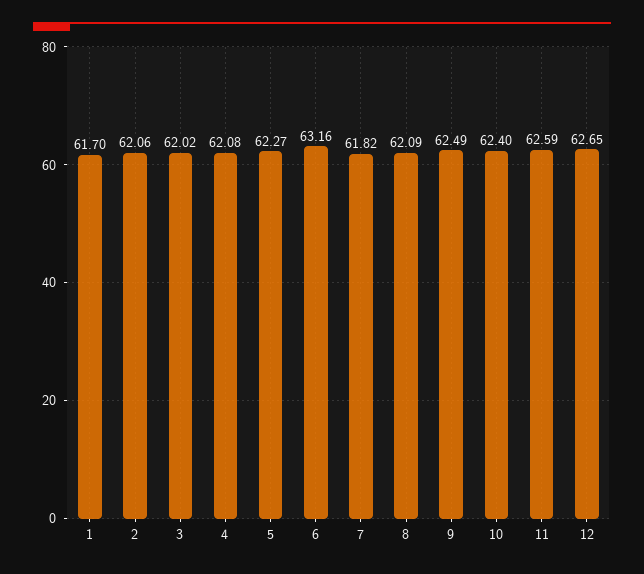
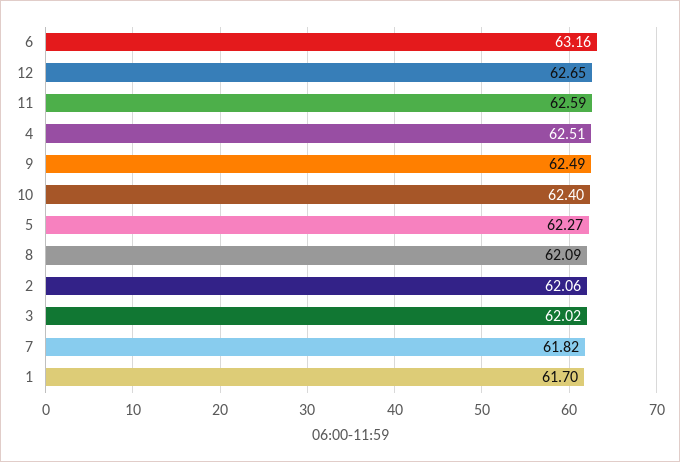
  {
    "1": 61.7,
    "2": 62.06,
    "3": 62.02,
-   "4": 62.08,
+   "4": 62.51,
    "5": 62.27,
    "6": 63.16,
    "7": 61.82,
    "8": 62.09,
    "9": 62.49,
    "10": 62.4,
    "11": 62.59,
    "12": 62.65
  }

